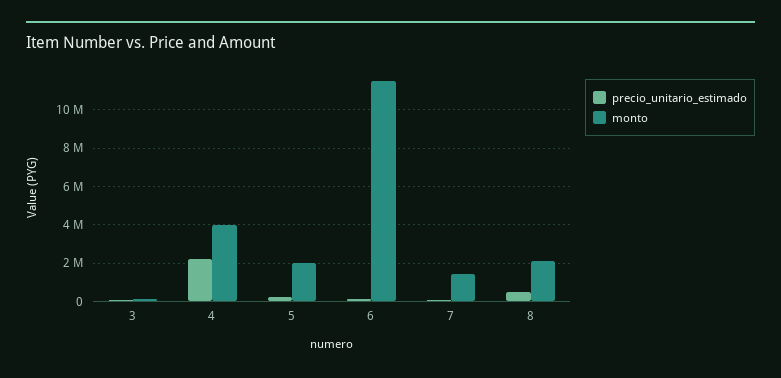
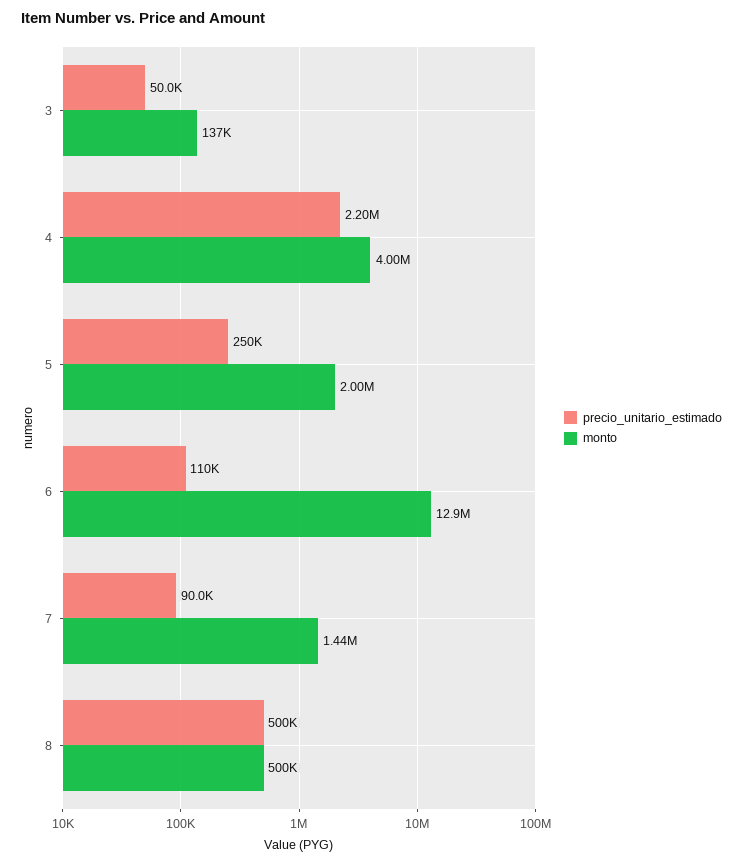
  {
    "precio_unitario_estimado": {
      "3": 50000,
      "4": 2200000,
      "5": 250000,
      "6": 110000,
      "7": 90000,
      "8": 500000
    },
    "monto": {
      "3": 137000,
      "4": 4000000,
      "5": 2000000,
-     "6": 11500000,
+     "6": 12900000,
      "7": 1440000,
-     "8": 2000000
+     "8": 500000
    }
  }

